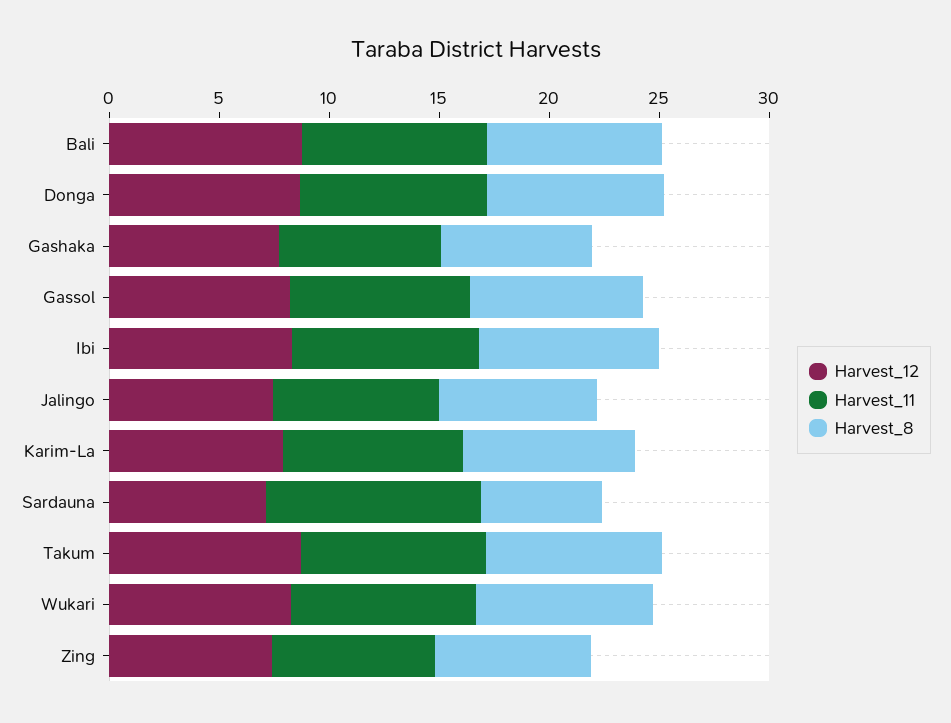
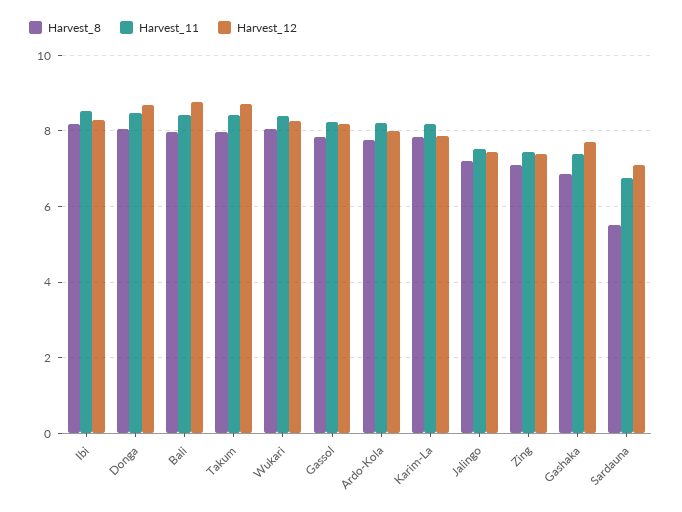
  {
    "Harvest_12": {
      "Bali": 8.8,
      "Donga": 8.6,
      "Gashaka": 7.8,
      "Gassol": 8.2,
      "Ibi": 8.2,
      "Jalingo": 7.4,
      "Karim-La": 7.8,
      "Sardauna": 7,
      "Takum": 8.8,
      "Wukari": 8.2,
-     "Zing": 7.4
+     "Zing": 7.4,
+     "Ardo-Kola": 8
    },
    "Harvest_11": {
      "Bali": 8.4,
      "Donga": 8.4,
      "Gashaka": 7.4,
      "Gassol": 8.2,
      "Ibi": 8.6,
      "Jalingo": 7.6,
      "Karim-La": 8.2,
-     "Sardauna": 10,
+     "Sardauna": 6.8,
      "Takum": 8.4,
      "Wukari": 8.4,
-     "Zing": 7.4
+     "Zing": 7.4,
+     "Ardo-Kola": 8.2
    },
    "Harvest_8": {
      "Bali": 8,
      "Donga": 8,
      "Gashaka": 6.8,
      "Gassol": 7.8,
      "Ibi": 8.2,
      "Jalingo": 7.2,
      "Karim-La": 7.8,
      "Sardauna": 5.6,
      "Takum": 8,
      "Wukari": 8,
-     "Zing": 7.2
+     "Zing": 7.2,
+     "Ardo-Kola": 7.8
    }
  }

